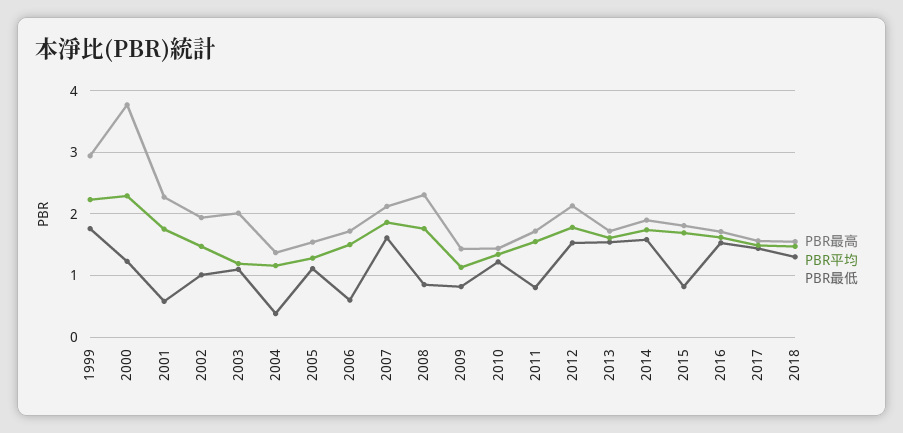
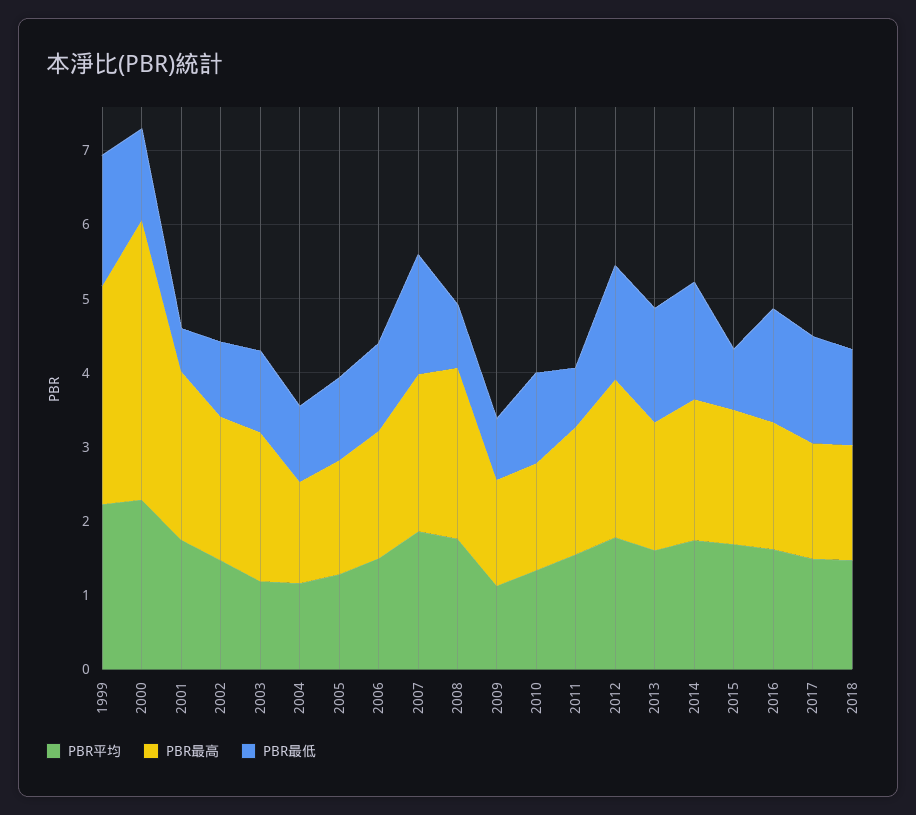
  {
    "PBR最高": {
      "1999": 2.9,
      "2000": 3.8,
      "2001": 2.3,
      "2002": 1.9,
      "2003": 2,
      "2004": 1.4,
      "2005": 1.5,
      "2006": 1.7,
      "2007": 2.1,
      "2008": 2.3,
      "2009": 1.4,
      "2010": 1.4,
      "2011": 1.7,
      "2012": 2.1,
      "2013": 1.7,
      "2014": 1.9,
      "2015": 1.8,
      "2016": 1.7,
      "2017": 1.6,
      "2018": 1.6
    },
    "PBR平均": {
      "1999": 2.2,
      "2000": 2.3,
      "2001": 1.8,
      "2002": 1.5,
      "2003": 1.2,
      "2004": 1.2,
      "2005": 1.3,
      "2006": 1.5,
      "2007": 1.9,
      "2008": 1.8,
      "2009": 1.1,
      "2010": 1.3,
      "2011": 1.6,
      "2012": 1.8,
      "2013": 1.6,
      "2014": 1.7,
      "2015": 1.7,
      "2016": 1.6,
      "2017": 1.5,
      "2018": 1.5
    },
    "PBR最低": {
      "1999": 1.8,
      "2000": 1.2,
      "2001": 0.6,
      "2002": 1,
      "2003": 1.1,
-     "2004": 0.4,
+     "2004": 1,
      "2005": 1.1,
-     "2006": 0.6,
+     "2006": 1.2,
      "2007": 1.6,
      "2008": 0.9,
      "2009": 0.8,
      "2010": 1.2,
      "2011": 0.8,
      "2012": 1.5,
      "2013": 1.5,
      "2014": 1.6,
      "2015": 0.8,
      "2016": 1.5,
      "2017": 1.4,
      "2018": 1.3
    }
  }

